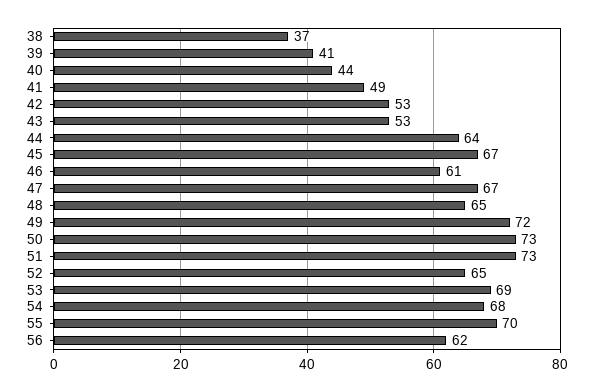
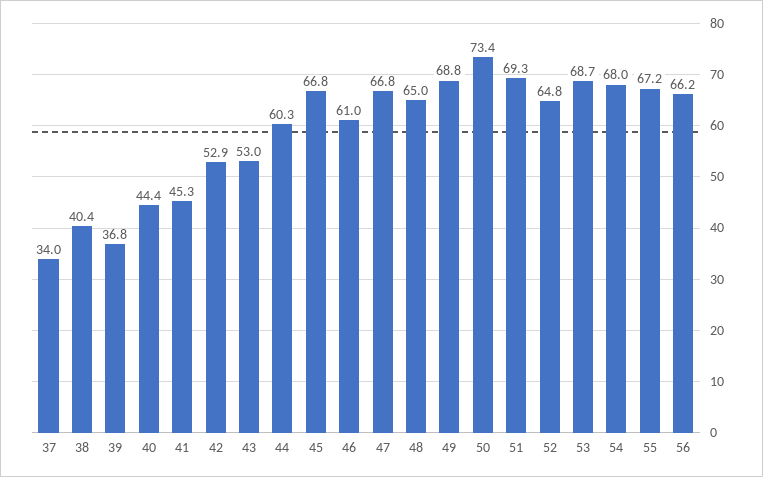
  {
-   "38": 37,
+   "38": 40.4,
-   "39": 41,
+   "39": 36.8,
    "40": 44.4,
-   "41": 49,
+   "41": 45.3,
    "42": 52.9,
    "43": 53,
-   "44": 64,
+   "44": 60.3,
    "45": 66.8,
    "46": 61,
    "47": 66.8,
    "48": 65,
-   "49": 72,
+   "49": 68.8,
    "50": 73.4,
-   "51": 73,
+   "51": 69.3,
    "52": 64.8,
    "53": 68.7,
    "54": 68,
-   "55": 70,
+   "55": 67.2,
-   "56": 62
+   "56": 66.2,
+   "37": 34
  }

